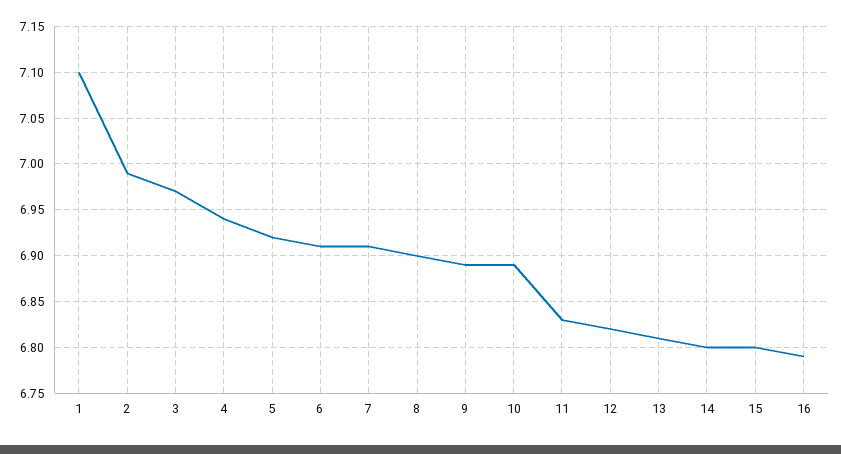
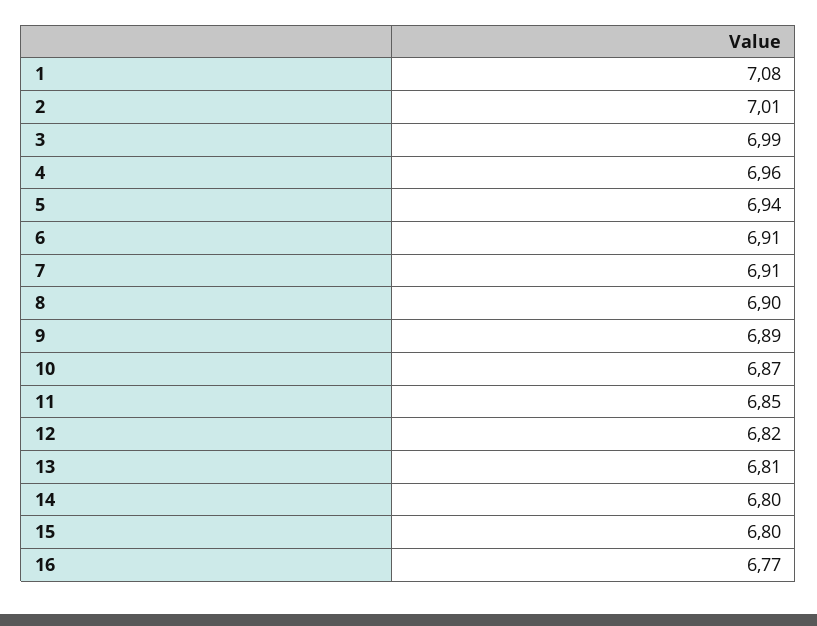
  {
-   "1": 7.1,
+   "1": 7.08,
-   "2": 6.99,
+   "2": 7.01,
-   "3": 6.97,
+   "3": 6.99,
-   "4": 6.94,
+   "4": 6.96,
-   "5": 6.92,
+   "5": 6.94,
    "6": 6.91,
    "7": 6.91,
    "8": 6.9,
    "9": 6.89,
-   "10": 6.89,
+   "10": 6.87,
-   "11": 6.83,
+   "11": 6.85,
    "12": 6.82,
    "13": 6.81,
    "14": 6.8,
    "15": 6.8,
-   "16": 6.79
+   "16": 6.77
  }

